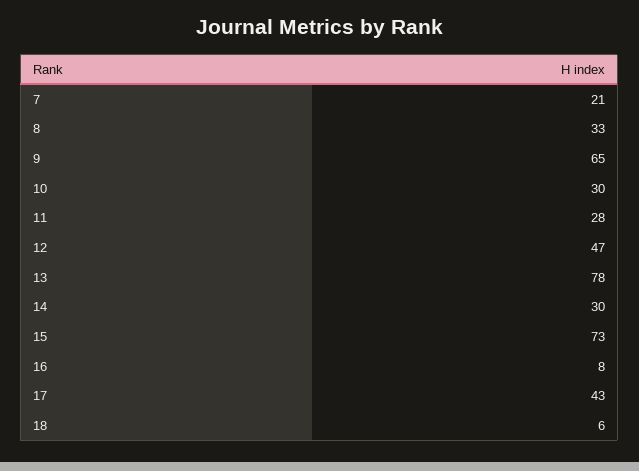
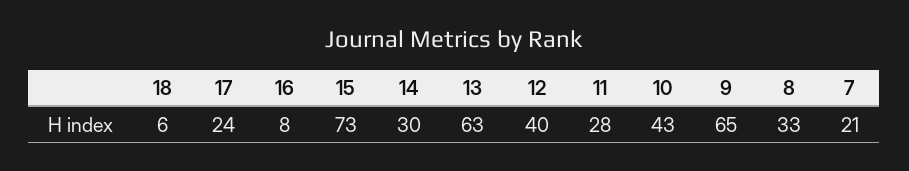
  {
    "7": 21,
    "8": 33,
    "9": 65,
-   "10": 30,
+   "10": 43,
    "11": 28,
-   "12": 47,
+   "12": 40,
-   "13": 78,
+   "13": 63,
    "14": 30,
    "15": 73,
    "16": 8,
-   "17": 43,
+   "17": 24,
    "18": 6
  }

